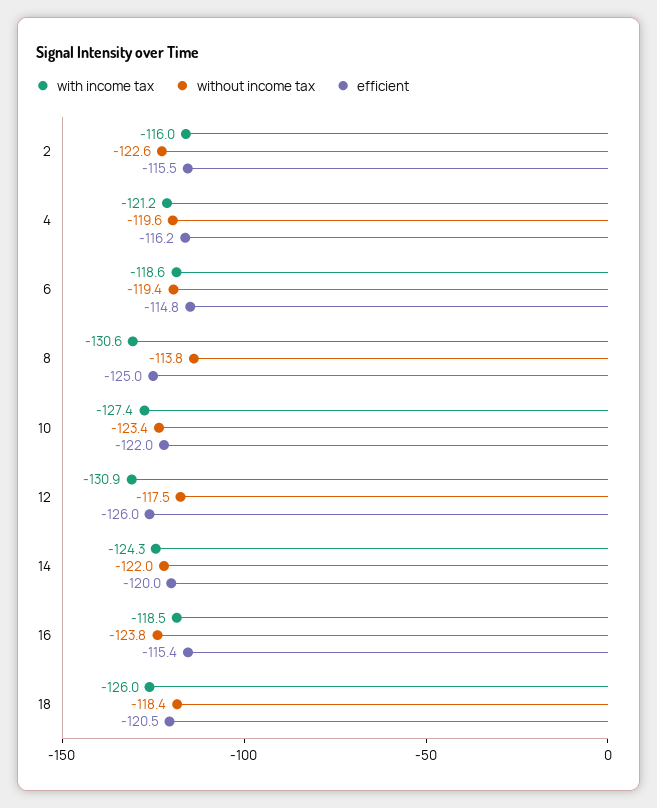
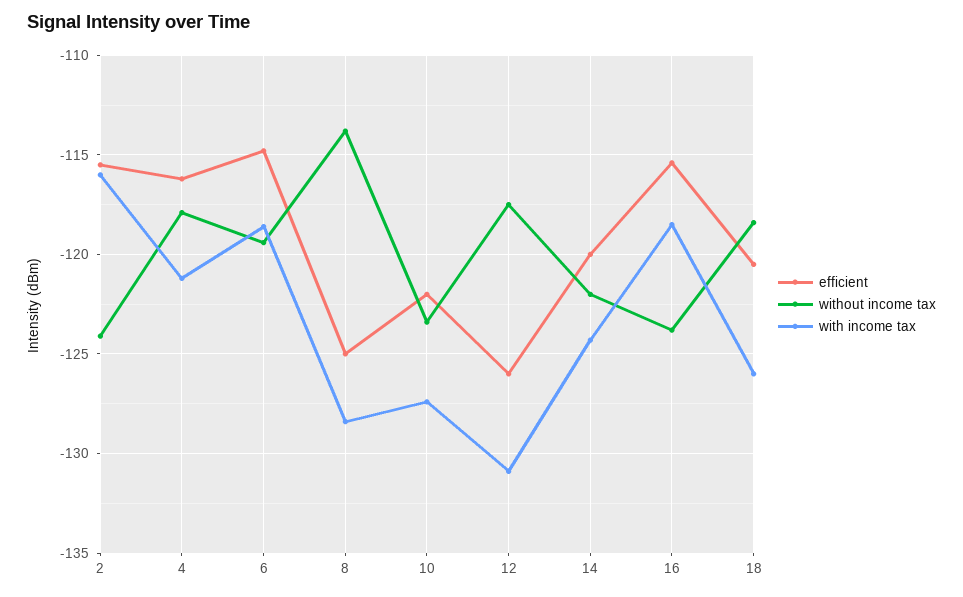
  {
    "with income tax": {
      "2": -116,
      "4": -121.2,
      "6": -118.6,
-     "8": -130.6,
+     "8": -128.5,
      "10": -127.4,
      "12": -130.9,
      "14": -124.3,
      "16": -118.5,
      "18": -126
    },
    "without income tax": {
-     "2": -122.6,
+     "2": -124,
-     "4": -119.6,
+     "4": -118,
      "6": -119.4,
      "8": -113.8,
      "10": -123.4,
      "12": -117.5,
      "14": -122,
      "16": -123.8,
      "18": -118.4
    },
    "efficient": {
      "2": -115.5,
      "4": -116.2,
      "6": -114.8,
      "8": -125,
      "10": -122,
      "12": -126,
      "14": -120,
      "16": -115.4,
      "18": -120.5
    }
  }

